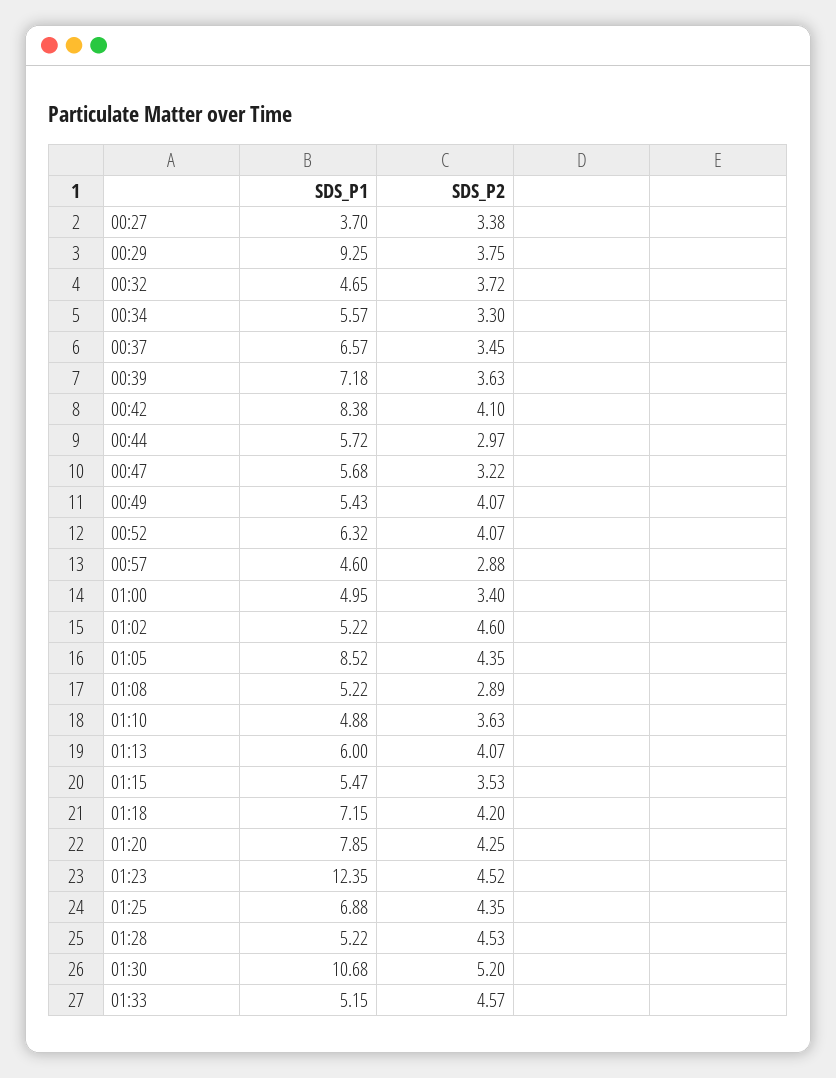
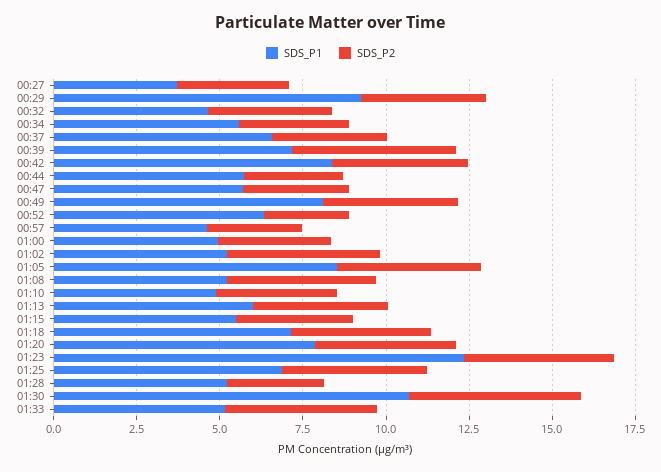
  {
    "SDS_P1": {
      "00:27": 3.7,
      "00:29": 9.25,
      "00:32": 4.65,
      "00:34": 5.57,
      "00:37": 6.57,
      "00:39": 7.18,
      "00:42": 8.38,
      "00:44": 5.72,
      "00:47": 5.68,
-     "00:49": 5.43,
+     "00:49": 8,
      "00:52": 6.32,
      "00:57": 4.6,
      "01:00": 4.95,
      "01:02": 5.22,
      "01:05": 8.52,
      "01:08": 5.22,
      "01:10": 4.88,
      "01:13": 6,
      "01:15": 5.47,
      "01:18": 7.15,
      "01:20": 7.85,
      "01:23": 12.35,
      "01:25": 6.88,
      "01:28": 5.22,
      "01:30": 10.68,
      "01:33": 5.15
    },
    "SDS_P2": {
      "00:27": 3.38,
      "00:29": 3.75,
      "00:32": 3.72,
      "00:34": 3.3,
      "00:37": 3.45,
-     "00:39": 3.63,
+     "00:39": 5,
      "00:42": 4.1,
      "00:44": 2.97,
      "00:47": 3.22,
      "00:49": 4.07,
-     "00:52": 4.07,
+     "00:52": 2.5,
      "00:57": 2.88,
      "01:00": 3.4,
      "01:02": 4.6,
      "01:05": 4.35,
-     "01:08": 2.89,
+     "01:08": 4.5,
      "01:10": 3.63,
      "01:13": 4.07,
      "01:15": 3.53,
      "01:18": 4.2,
      "01:20": 4.25,
      "01:23": 4.52,
      "01:25": 4.35,
-     "01:28": 4.53,
+     "01:28": 3,
      "01:30": 5.2,
      "01:33": 4.57
    }
  }

